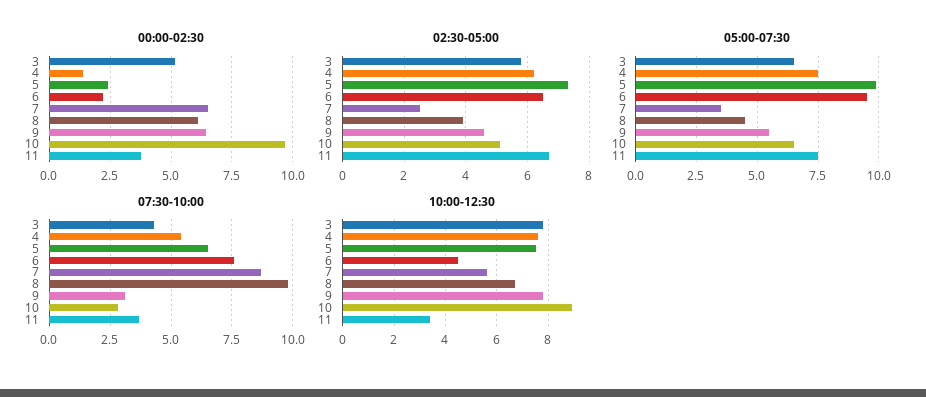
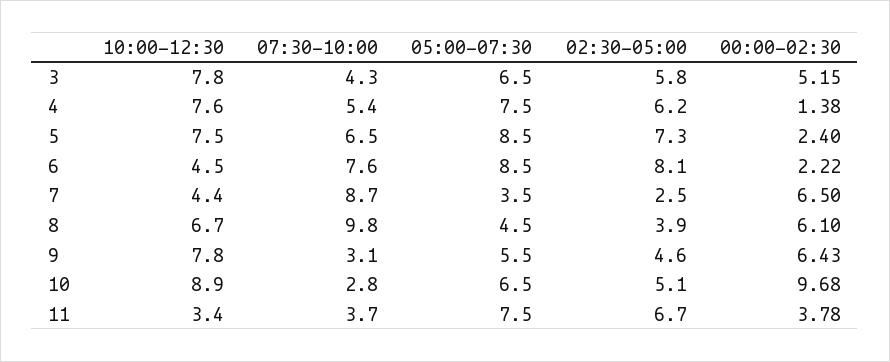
  {
    "00:00-02:30": {
      "3": 5.15,
      "4": 1.38,
      "5": 2.4,
      "6": 2.22,
      "7": 6.5,
      "8": 6.1,
      "9": 6.43,
      "10": 9.68,
      "11": 3.78
    },
    "02:30-05:00": {
      "3": 5.8,
      "4": 6.2,
      "5": 7.3,
-     "6": 6.5,
+     "6": 8.1,
      "7": 2.5,
      "8": 3.9,
      "9": 4.6,
      "10": 5.1,
      "11": 6.7
    },
    "05:00-07:30": {
      "3": 6.5,
      "4": 7.5,
-     "5": 10,
+     "5": 8.5,
-     "6": 9.5,
+     "6": 8.5,
      "7": 3.5,
      "8": 4.5,
      "9": 5.5,
      "10": 6.5,
      "11": 7.5
    },
    "07:30-10:00": {
      "3": 4.3,
      "4": 5.4,
      "5": 6.5,
      "6": 7.6,
      "7": 8.7,
      "8": 9.8,
      "9": 3.1,
      "10": 2.8,
      "11": 3.7
    },
    "10:00-12:30": {
      "3": 7.8,
      "4": 7.6,
      "5": 7.5,
      "6": 4.5,
-     "7": 5.5,
+     "7": 4.4,
      "8": 6.7,
      "9": 7.8,
      "10": 8.9,
      "11": 3.4
    }
  }

